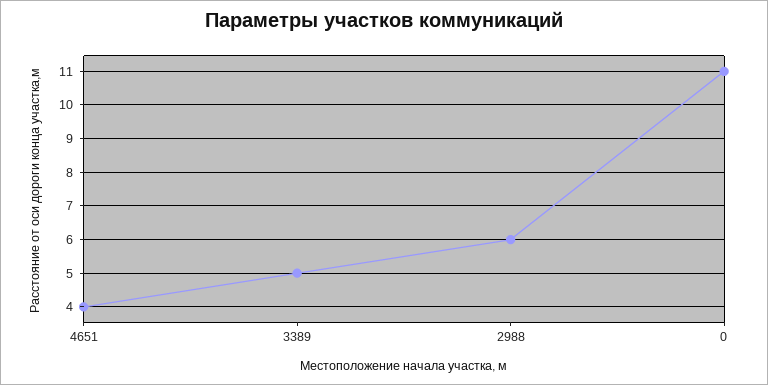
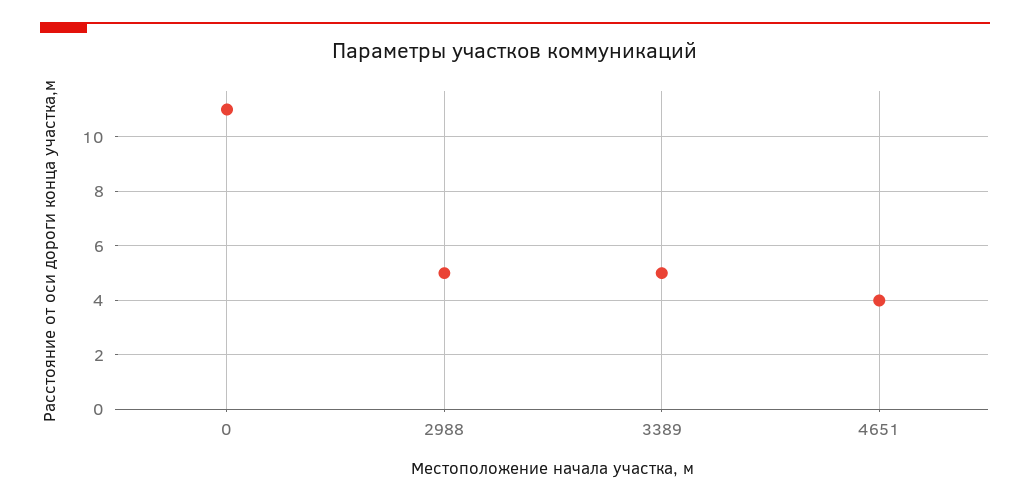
  {
    "4651": 4,
    "3389": 5,
-   "2988": 6,
+   "2988": 5,
    "0": 11
  }

